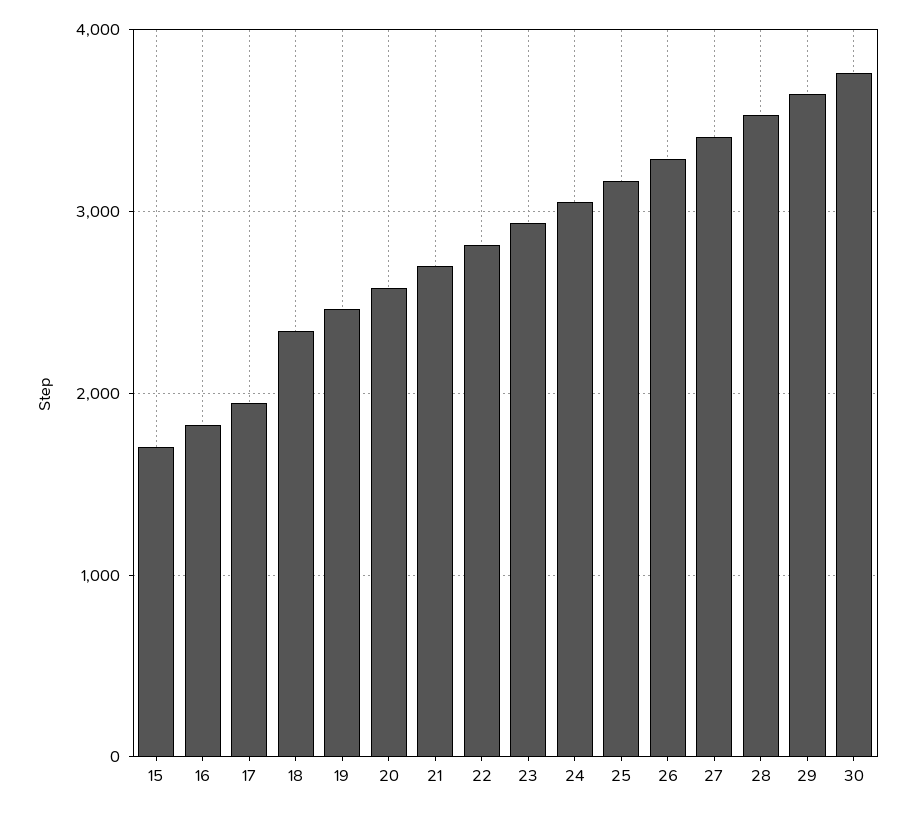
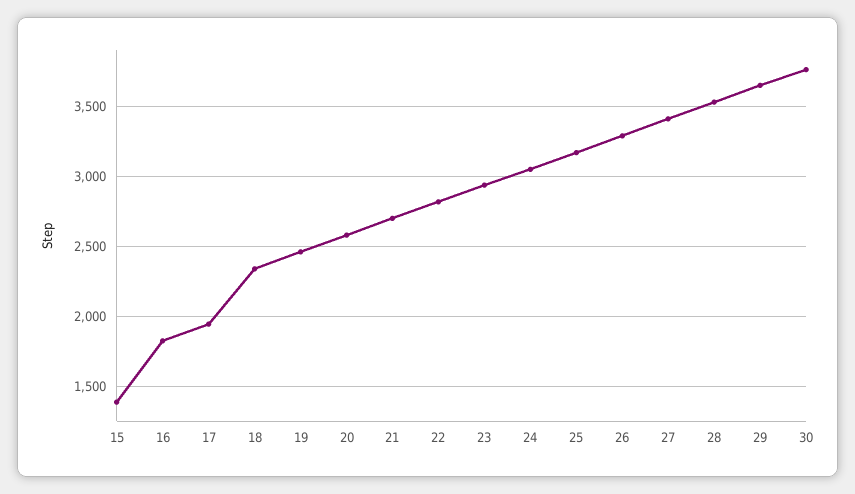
  {
-   "15": 1700,
+   "15": 1400,
    "16": 1850,
    "17": 1950,
    "18": 2350,
    "19": 2450,
    "20": 2600,
    "21": 2700,
    "22": 2800,
    "23": 2950,
    "24": 3050,
    "25": 3150,
    "26": 3300,
    "27": 3400,
    "28": 3550,
    "29": 3650,
    "30": 3750
  }

